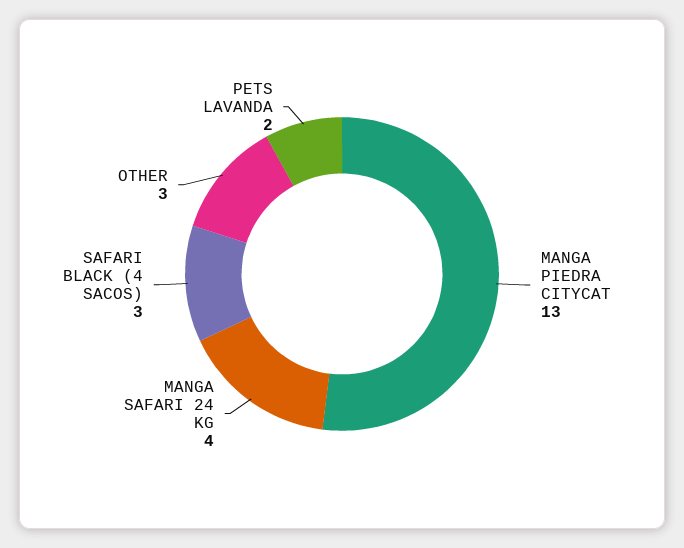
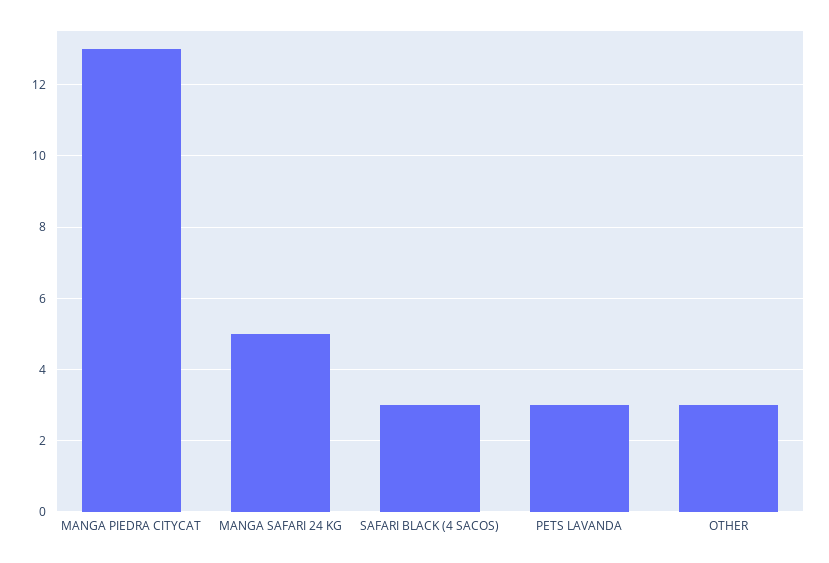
  {
    "MANGA PIEDRA CITYCAT": 13,
-   "MANGA SAFARI 24 KG": 4,
+   "MANGA SAFARI 24 KG": 5,
    "SAFARI BLACK (4 SACOS)": 3,
    "OTHER": 3,
-   "PETS LAVANDA": 2
+   "PETS LAVANDA": 3
  }

